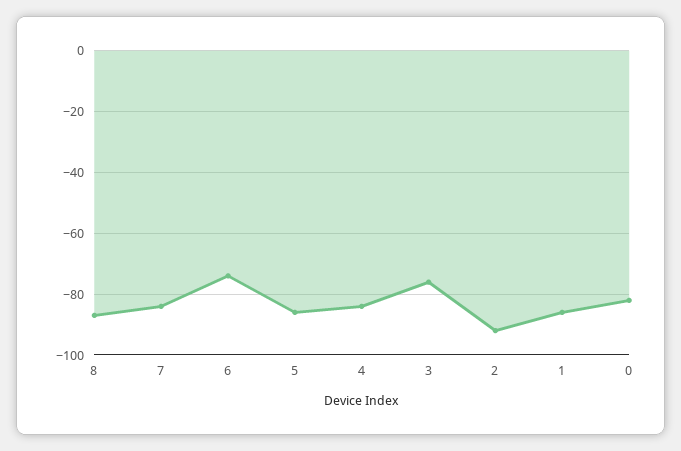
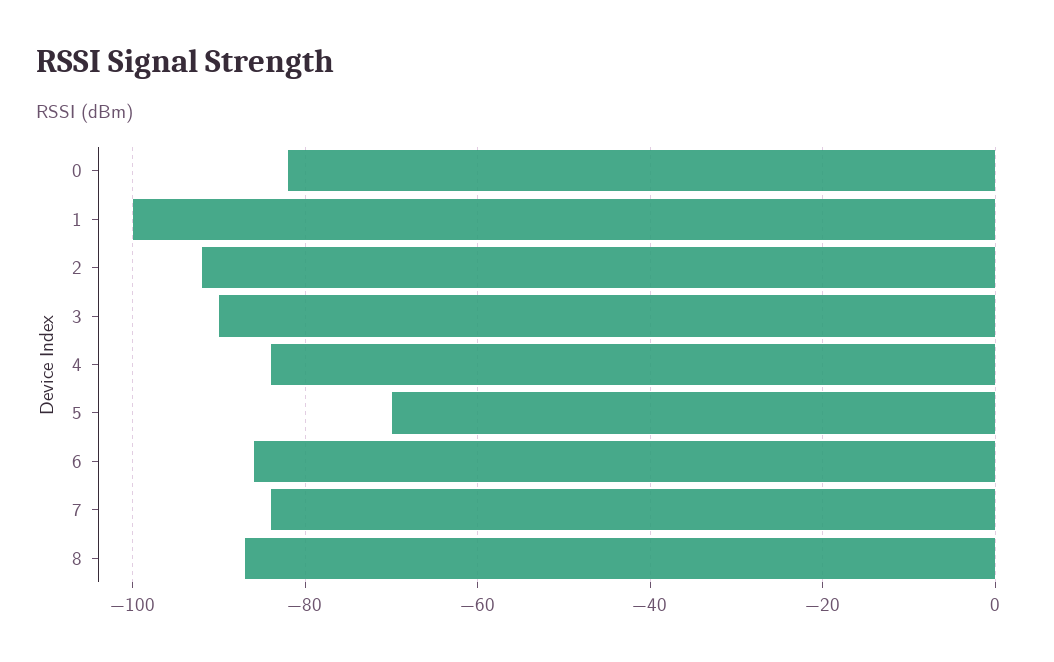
  {
    "8": -85,
    "7": -85,
-   "6": -75,
+   "6": -85,
-   "5": -85,
+   "5": -70,
    "4": -85,
-   "3": -75,
+   "3": -90,
    "2": -90,
-   "1": -85,
+   "1": -100,
    "0": -80
  }

